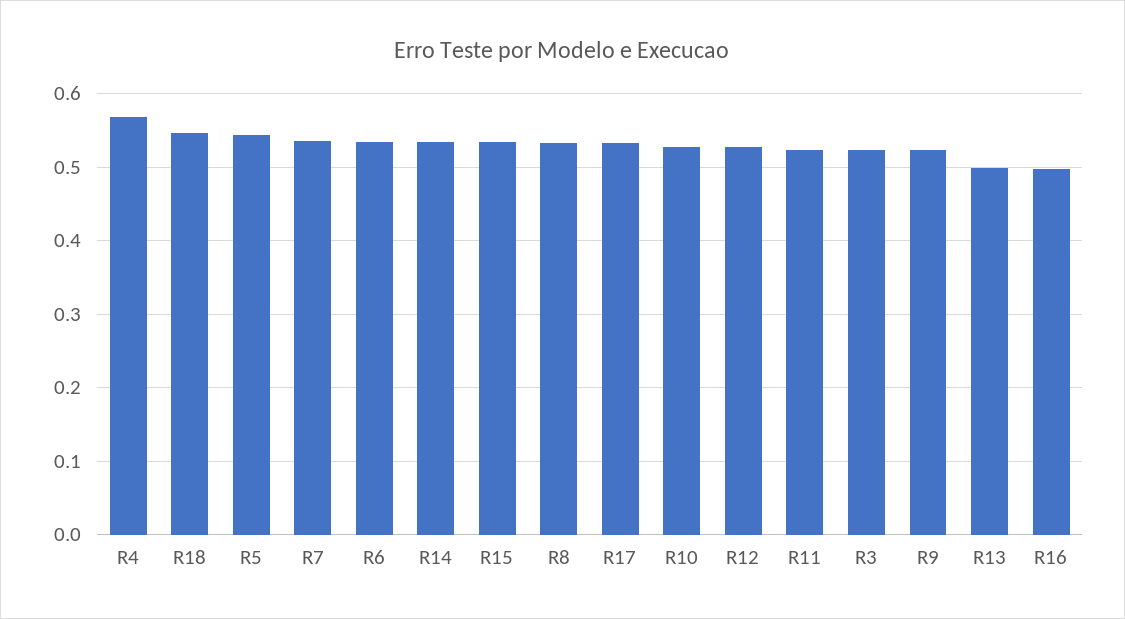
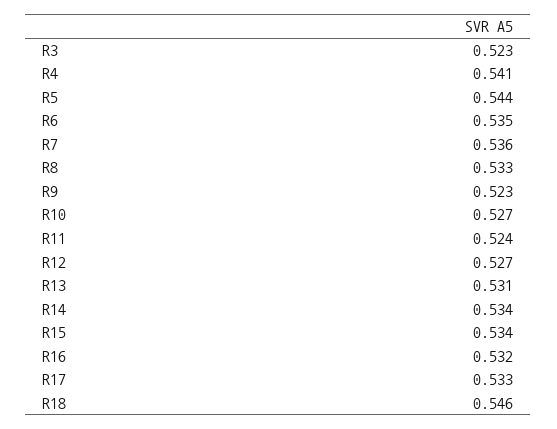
  {
-   "R4": 0.57,
+   "R4": 0.541,
    "R18": 0.546,
    "R5": 0.544,
    "R7": 0.536,
    "R6": 0.535,
    "R14": 0.534,
    "R15": 0.534,
    "R8": 0.533,
    "R17": 0.533,
    "R10": 0.527,
    "R12": 0.527,
    "R11": 0.524,
    "R3": 0.523,
    "R9": 0.523,
-   "R13": 0.5,
+   "R13": 0.531,
-   "R16": 0.5
+   "R16": 0.532
  }

